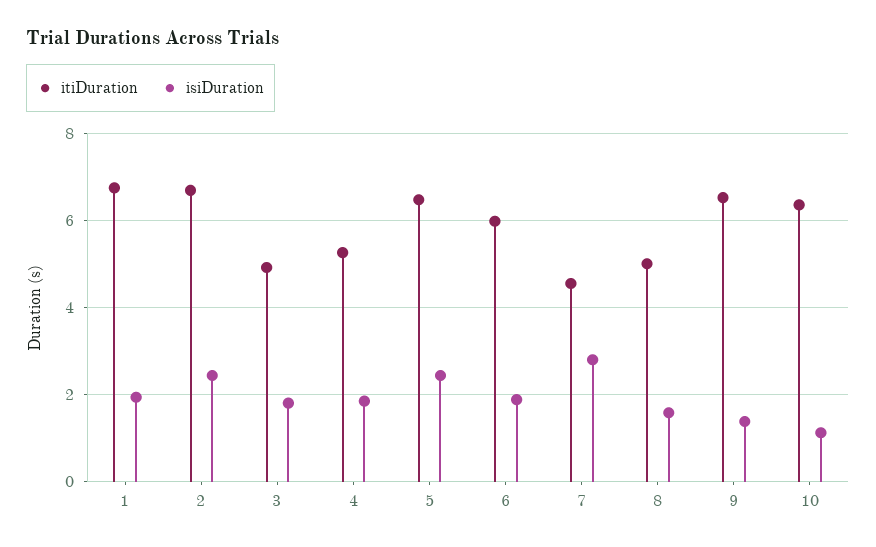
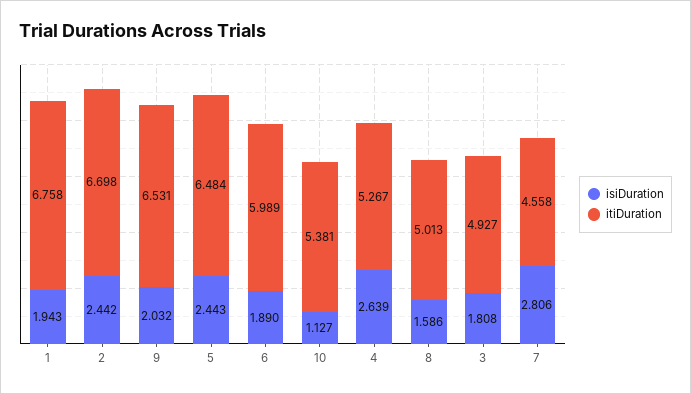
  {
    "itiDuration": {
      "1": 6.758,
      "2": 6.698,
      "3": 4.927,
      "4": 5.267,
      "5": 6.484,
      "6": 5.989,
      "7": 4.558,
      "8": 5.013,
      "9": 6.531,
-     "10": 6.4
+     "10": 5.381
    },
    "isiDuration": {
      "1": 1.943,
      "2": 2.442,
      "3": 1.808,
-     "4": 1.8,
+     "4": 2.639,
      "5": 2.443,
      "6": 1.89,
      "7": 2.806,
      "8": 1.586,
-     "9": 1.4,
+     "9": 2.032,
      "10": 1.127
    }
  }

